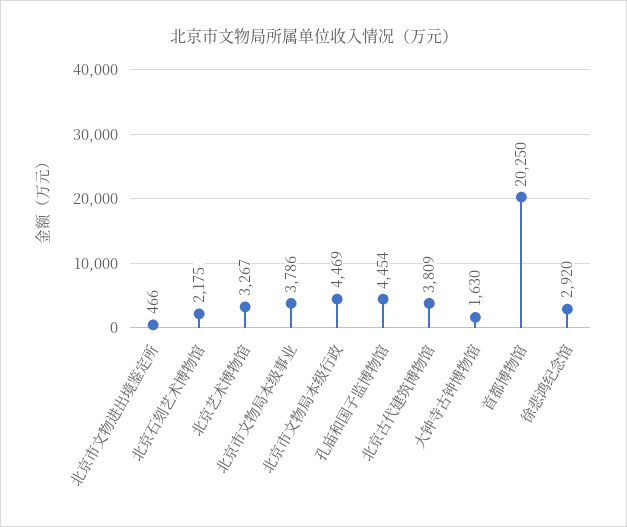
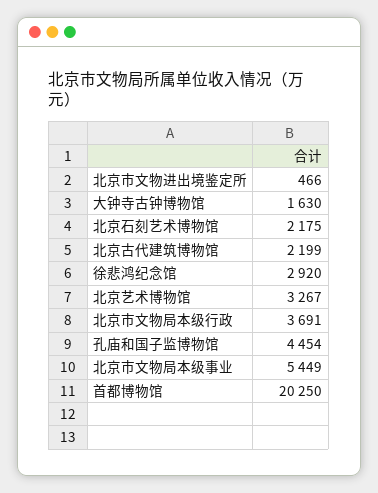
  {
    "北京市文物进出境鉴定所": 466,
    "北京石刻艺术博物馆": 2175,
    "北京艺术博物馆": 3267,
-   "北京市文物局本级事业": 3786,
+   "北京市文物局本级事业": 5449,
-   "北京市文物局本级行政": 4469,
+   "北京市文物局本级行政": 3691,
    "孔庙和国子监博物馆": 4454,
-   "北京古代建筑博物馆": 3809,
+   "北京古代建筑博物馆": 2199,
    "大钟寺古钟博物馆": 1630,
    "首都博物馆": 20250,
    "徐悲鸿纪念馆": 2920
  }

